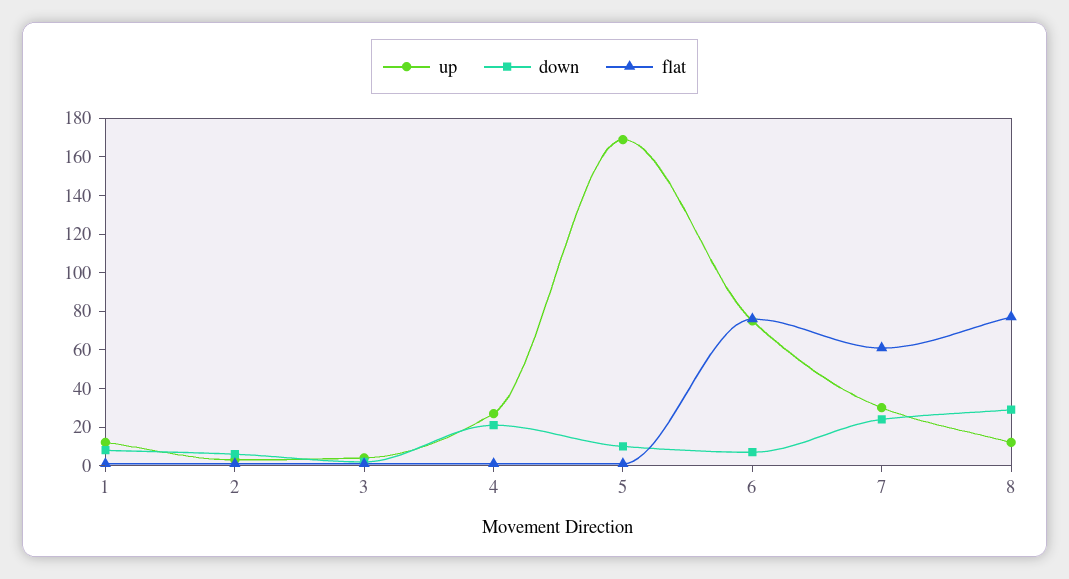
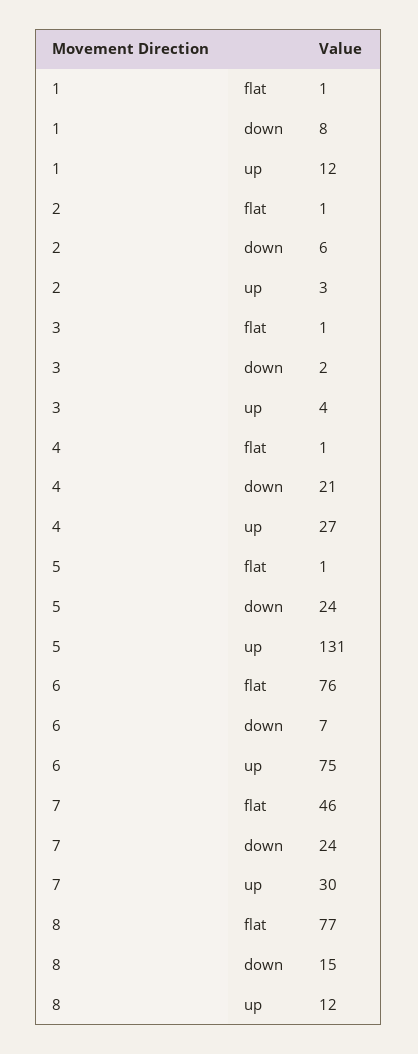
  {
    "up": {
      "1": 12,
      "2": 3,
      "3": 4,
      "4": 27,
-     "5": 170,
+     "5": 131,
      "6": 75,
      "7": 30,
      "8": 12
    },
    "down": {
      "1": 8,
      "2": 6,
      "3": 2,
      "4": 21,
-     "5": 10,
+     "5": 24,
      "6": 7,
      "7": 24,
-     "8": 30
+     "8": 15
    },
    "flat": {
      "1": 1,
      "2": 1,
      "3": 1,
      "4": 1,
      "5": 1,
      "6": 76,
-     "7": 60,
+     "7": 46,
      "8": 77
    }
  }

